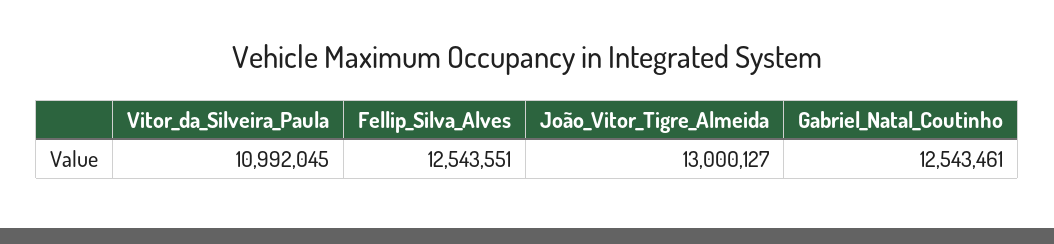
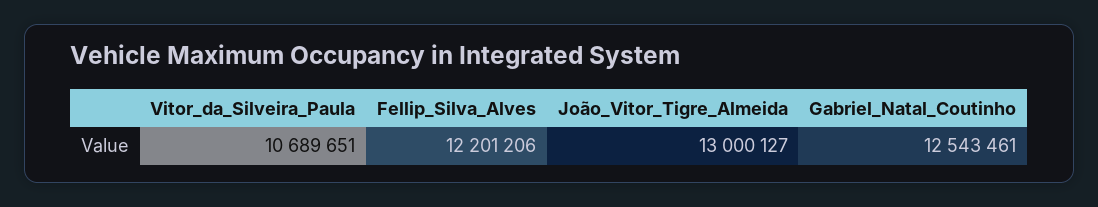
  {
-   "Vitor_da_Silveira_Paula": 10992045,
+   "Vitor_da_Silveira_Paula": 10689651,
-   "Fellip_Silva_Alves": 12543551,
+   "Fellip_Silva_Alves": 12201206,
    "João_Vitor_Tigre_Almeida": 13000127,
    "Gabriel_Natal_Coutinho": 12543461
  }

